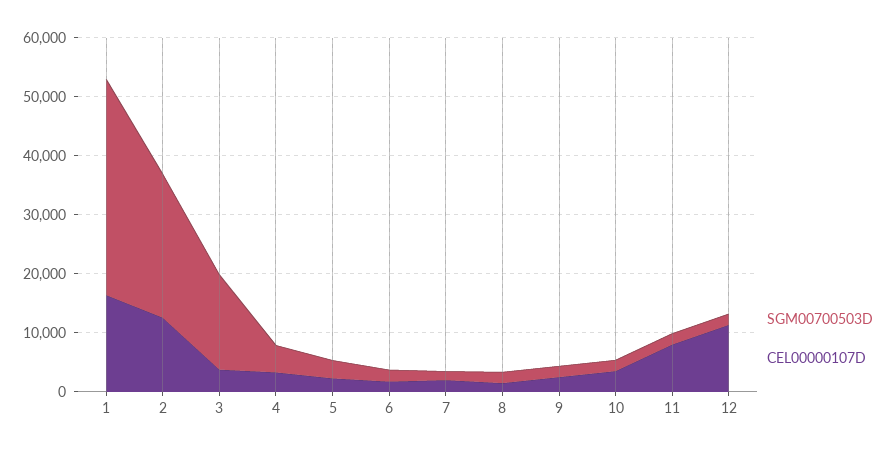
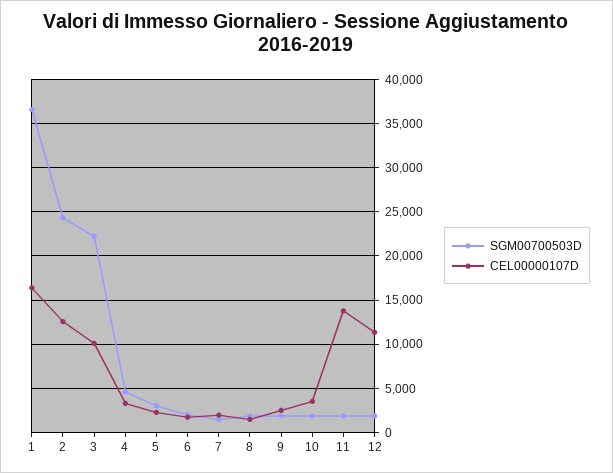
  {
    "SGM00700503D": {
      "1": 37000,
      "2": 24000,
-     "3": 16000,
+     "3": 22000,
      "4": 5000,
      "5": 3000,
      "6": 2000,
      "7": 1000,
      "8": 2000,
      "9": 2000,
      "10": 2000,
      "11": 2000,
      "12": 2000
    },
    "CEL00000107D": {
      "1": 16000,
      "2": 13000,
-     "3": 4000,
+     "3": 10000,
      "4": 3000,
      "5": 2000,
      "6": 2000,
      "7": 2000,
      "8": 1000,
      "9": 3000,
      "10": 4000,
-     "11": 8000,
+     "11": 14000,
      "12": 11000
    }
  }

